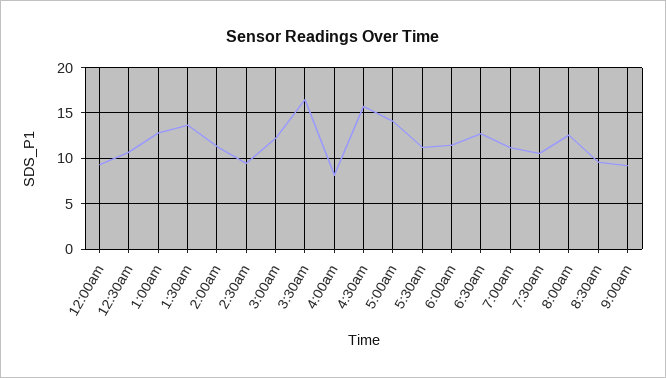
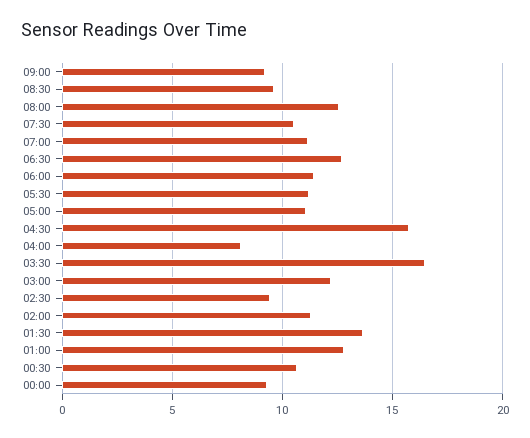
  {
    "12:00am": 9.5,
    "12:30am": 10.5,
    "1:00am": 13,
    "1:30am": 13.5,
    "2:00am": 11.5,
    "2:30am": 9.5,
    "3:00am": 12,
    "3:30am": 16.5,
    "4:00am": 8,
    "4:30am": 15.5,
-   "5:00am": 14,
+   "5:00am": 11,
    "5:30am": 11,
    "6:00am": 11.5,
    "6:30am": 12.5,
    "7:00am": 11,
    "7:30am": 10.5,
    "8:00am": 12.5,
    "8:30am": 9.5,
    "9:00am": 9
  }

